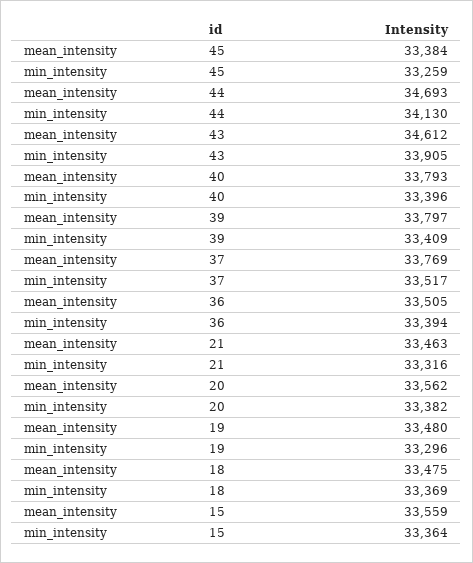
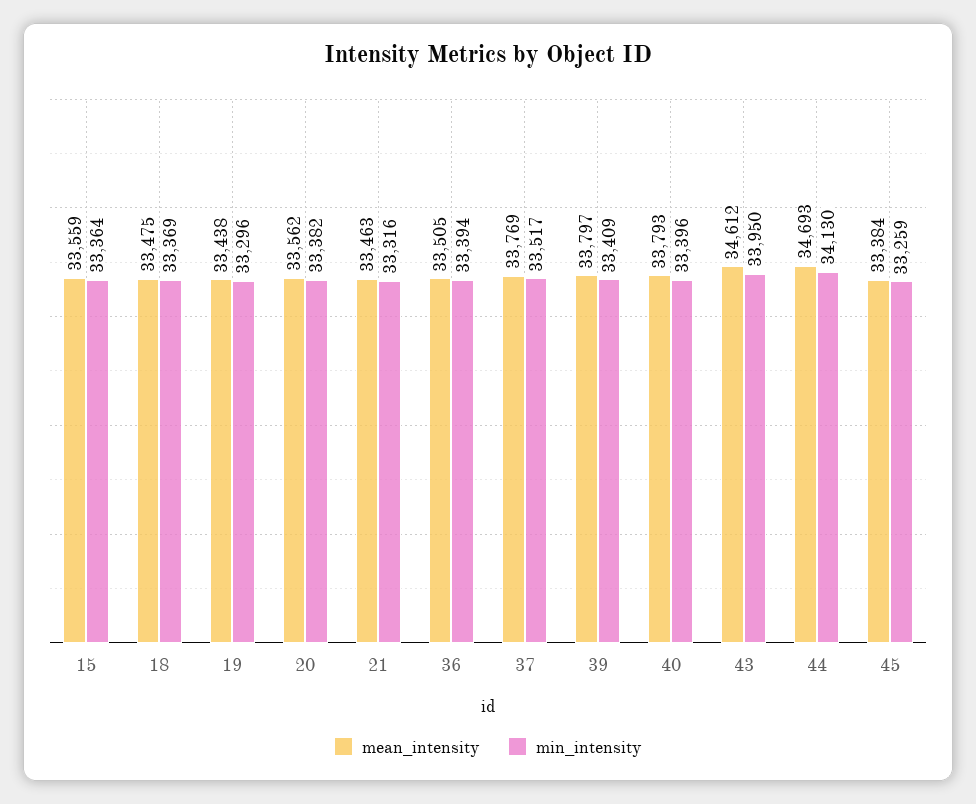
  {
    "mean_intensity": {
      "45": 33384,
      "44": 34693,
      "43": 34612,
      "40": 33793,
      "39": 33797,
      "37": 33769,
      "36": 33505,
      "21": 33463,
      "20": 33562,
-     "19": 33480,
+     "19": 33438,
      "18": 33475,
      "15": 33559
    },
    "min_intensity": {
      "45": 33259,
      "44": 34130,
-     "43": 33905,
+     "43": 33950,
      "40": 33396,
      "39": 33409,
      "37": 33517,
      "36": 33394,
      "21": 33316,
      "20": 33382,
      "19": 33296,
      "18": 33369,
      "15": 33364
    }
  }

